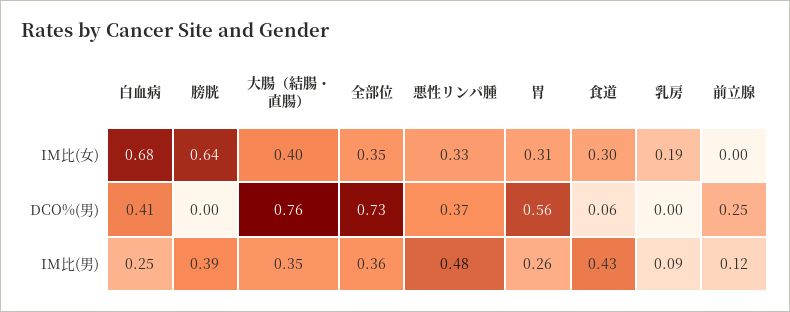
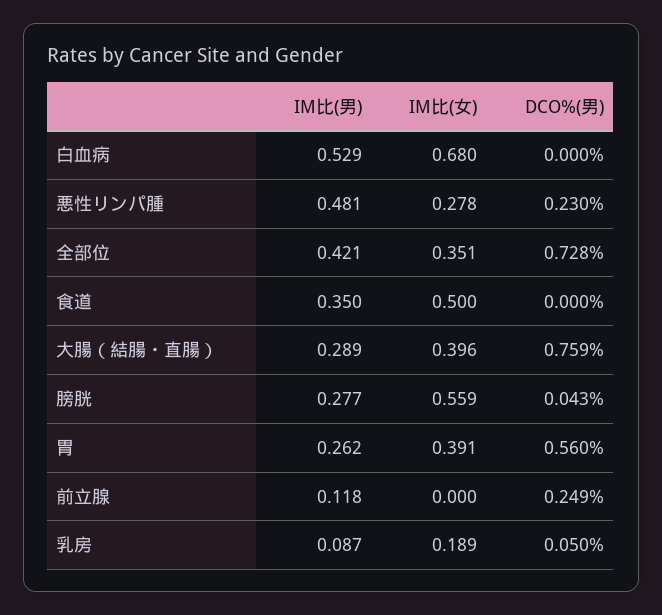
  {
    "白血病": {
      "IM比(女)": 0.68,
-     "DCO%(男)": 0.41,
+     "DCO%(男)": 0,
-     "IM比(男)": 0.25
+     "IM比(男)": 0.529
    },
    "膀胱": {
-     "IM比(女)": 0.64,
+     "IM比(女)": 0.559,
-     "DCO%(男)": 0,
+     "DCO%(男)": 0.043,
-     "IM比(男)": 0.39
+     "IM比(男)": 0.277
    },
    "大腸（結腸・直腸）": {
      "IM比(女)": 0.396,
      "DCO%(男)": 0.759,
-     "IM比(男)": 0.35
+     "IM比(男)": 0.289
    },
    "全部位": {
      "IM比(女)": 0.351,
      "DCO%(男)": 0.728,
-     "IM比(男)": 0.36
+     "IM比(男)": 0.421
    },
    "悪性リンパ腫": {
-     "IM比(女)": 0.33,
+     "IM比(女)": 0.278,
-     "DCO%(男)": 0.37,
+     "DCO%(男)": 0.23,
      "IM比(男)": 0.481
    },
    "胃": {
-     "IM比(女)": 0.31,
+     "IM比(女)": 0.391,
      "DCO%(男)": 0.56,
      "IM比(男)": 0.262
    },
    "食道": {
-     "IM比(女)": 0.3,
+     "IM比(女)": 0.5,
-     "DCO%(男)": 0.06,
+     "DCO%(男)": 0,
-     "IM比(男)": 0.43
+     "IM比(男)": 0.35
    },
    "乳房": {
      "IM比(女)": 0.189,
-     "DCO%(男)": 0,
+     "DCO%(男)": 0.05,
      "IM比(男)": 0.087
    },
    "前立腺": {
      "IM比(女)": 0,
      "DCO%(男)": 0.249,
      "IM比(男)": 0.118
    }
  }

